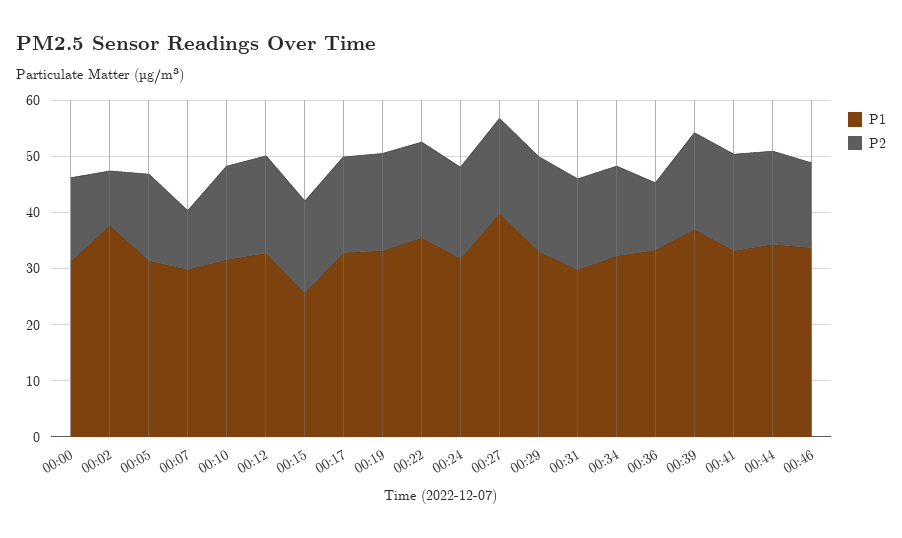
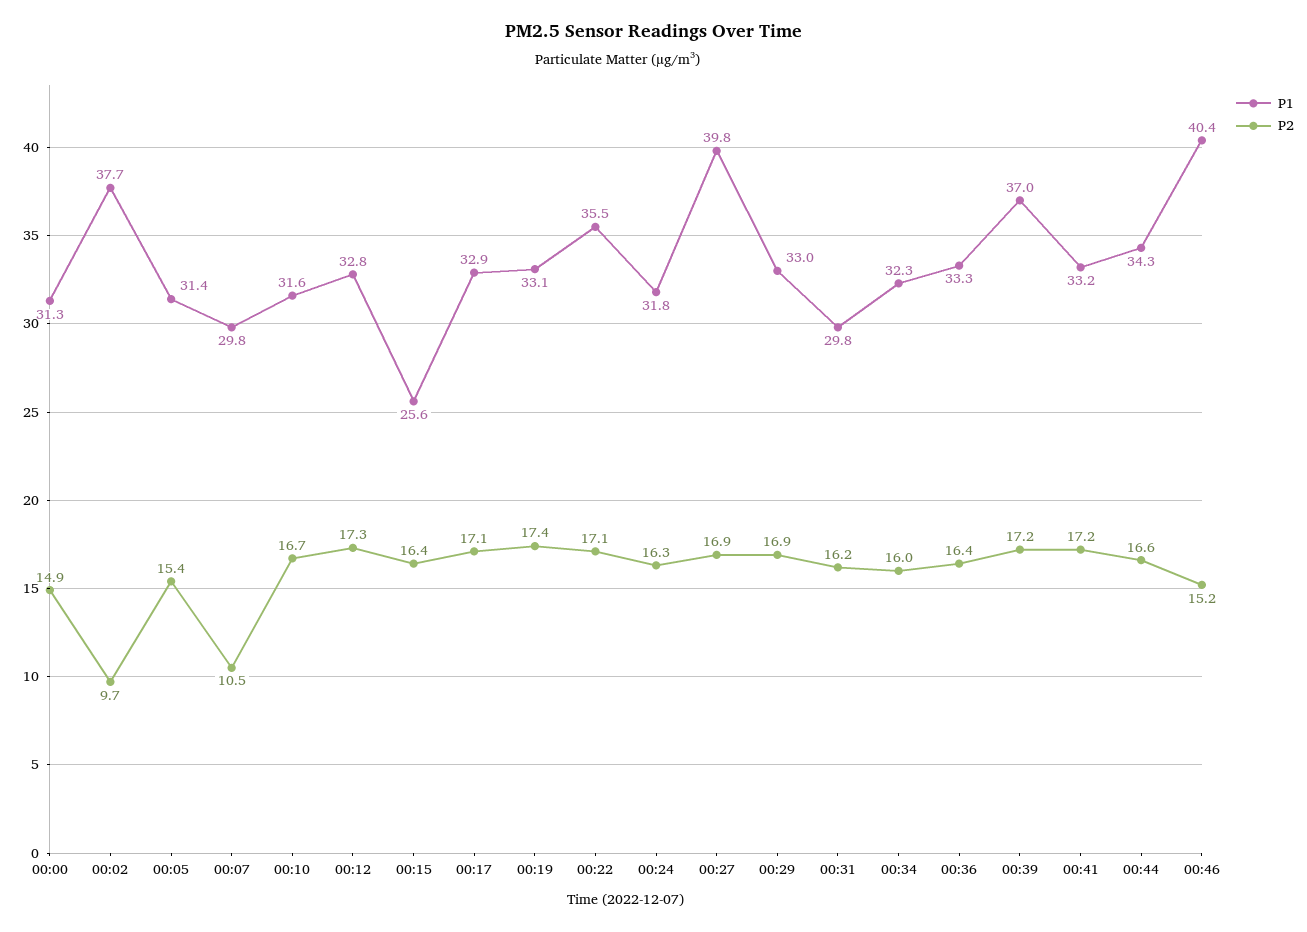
  {
    "P1": {
      "00:00": 31.3,
      "00:02": 37.7,
      "00:05": 31.4,
      "00:07": 29.8,
      "00:10": 31.6,
      "00:12": 32.8,
      "00:15": 25.6,
      "00:17": 32.9,
      "00:19": 33.1,
      "00:22": 35.5,
      "00:24": 31.8,
      "00:27": 39.8,
      "00:29": 33,
      "00:31": 29.8,
      "00:34": 32.3,
      "00:36": 33.3,
      "00:39": 37,
      "00:41": 33.2,
      "00:44": 34.3,
-     "00:46": 34
+     "00:46": 40.4
    },
    "P2": {
      "00:00": 14.9,
      "00:02": 9.7,
      "00:05": 15.4,
      "00:07": 10.5,
      "00:10": 16.7,
      "00:12": 17.3,
      "00:15": 16.4,
      "00:17": 17.1,
      "00:19": 17.4,
      "00:22": 17.1,
      "00:24": 16.3,
      "00:27": 16.9,
      "00:29": 16.9,
      "00:31": 16.2,
      "00:34": 16,
-     "00:36": 12,
+     "00:36": 16.4,
      "00:39": 17.2,
      "00:41": 17.2,
      "00:44": 16.6,
      "00:46": 15.2
    }
  }

